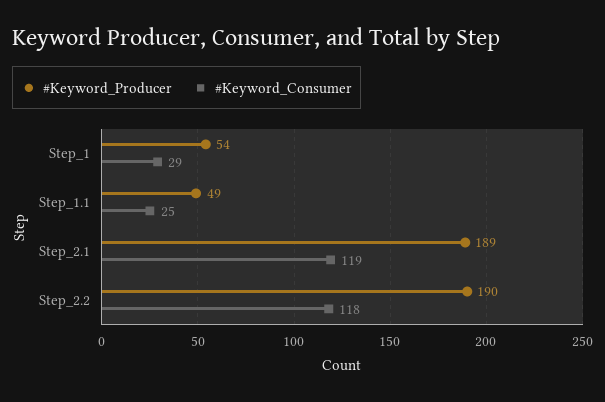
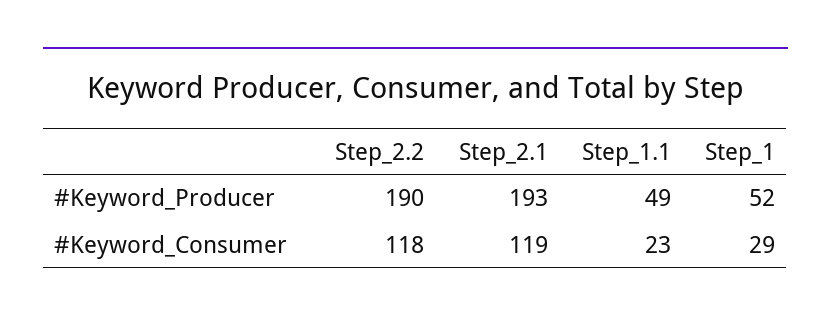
  {
    "#Keyword_Producer": {
-     "Step_1": 54,
+     "Step_1": 52,
      "Step_1.1": 49,
-     "Step_2.1": 189,
+     "Step_2.1": 193,
      "Step_2.2": 190
    },
    "#Keyword_Consumer": {
      "Step_1": 29,
-     "Step_1.1": 25,
+     "Step_1.1": 23,
      "Step_2.1": 119,
      "Step_2.2": 118
    }
  }

